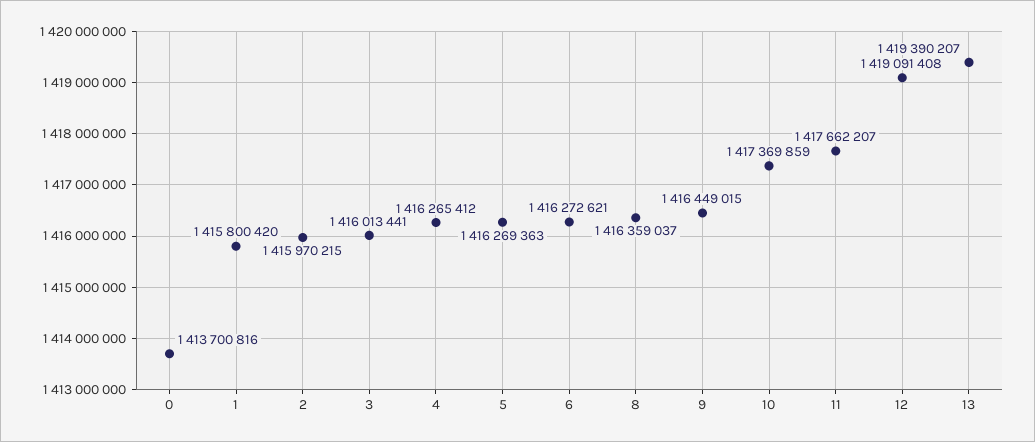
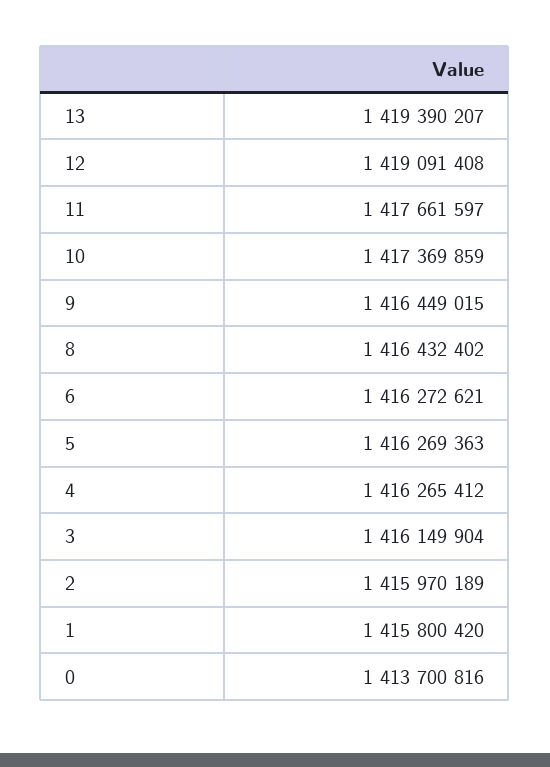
  {
    "0": 1413700816,
    "1": 1415800420,
-   "2": 1415970215,
+   "2": 1415970189,
-   "3": 1416013441,
+   "3": 1416149904,
    "4": 1416265412,
    "5": 1416269363,
    "6": 1416272621,
-   "8": 1416359037,
+   "8": 1416432402,
    "9": 1416449015,
    "10": 1417369859,
-   "11": 1417662207,
+   "11": 1417661597,
    "12": 1419091408,
    "13": 1419390207
  }

